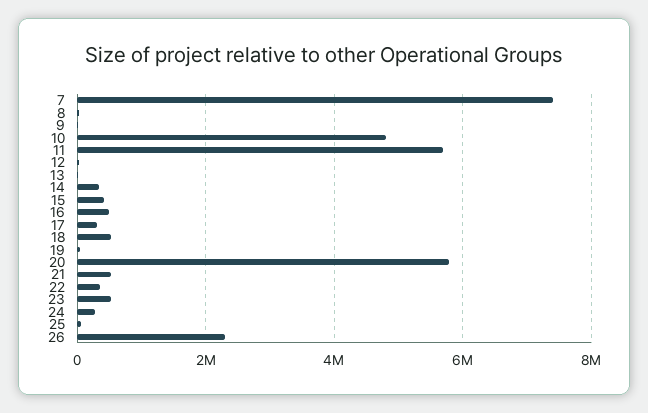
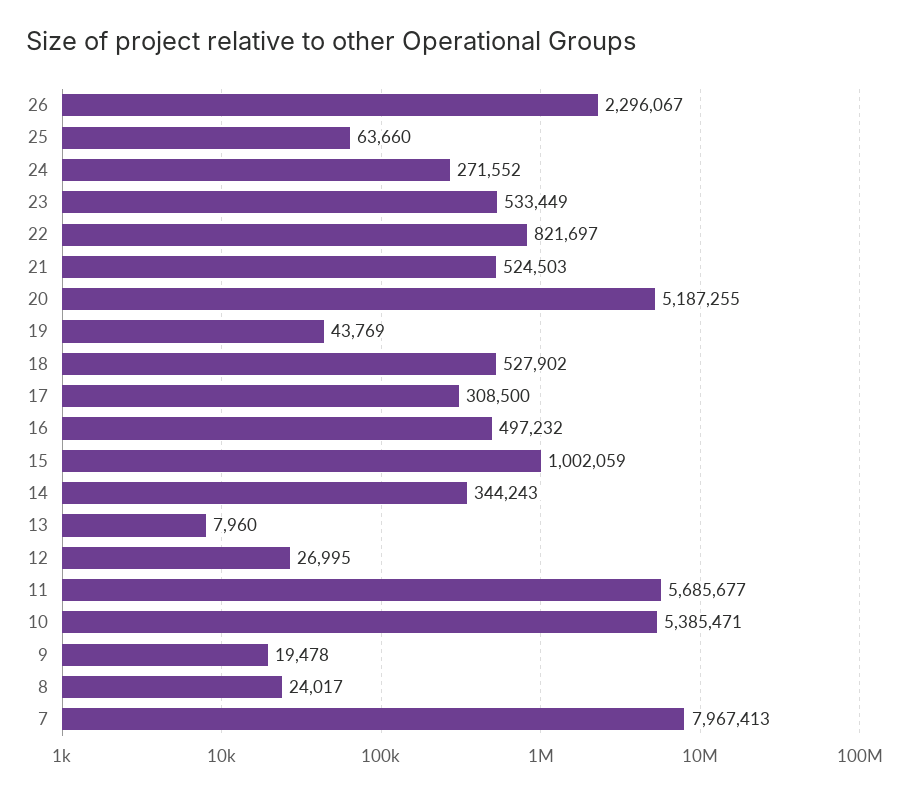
  {
-   "7": 7400000,
+   "7": 7967413,
    "8": 24017,
    "9": 19478,
-   "10": 4800000,
+   "10": 5385471,
    "11": 5685677,
    "12": 26995,
    "13": 7960,
    "14": 344243,
-   "15": 400000,
+   "15": 1002059,
    "16": 497232,
    "17": 308500,
    "18": 527902,
    "19": 43769,
-   "20": 5800000,
+   "20": 5187255,
    "21": 524503,
-   "22": 400000,
+   "22": 821697,
    "23": 533449,
    "24": 271552,
    "25": 63660,
    "26": 2296067
  }

